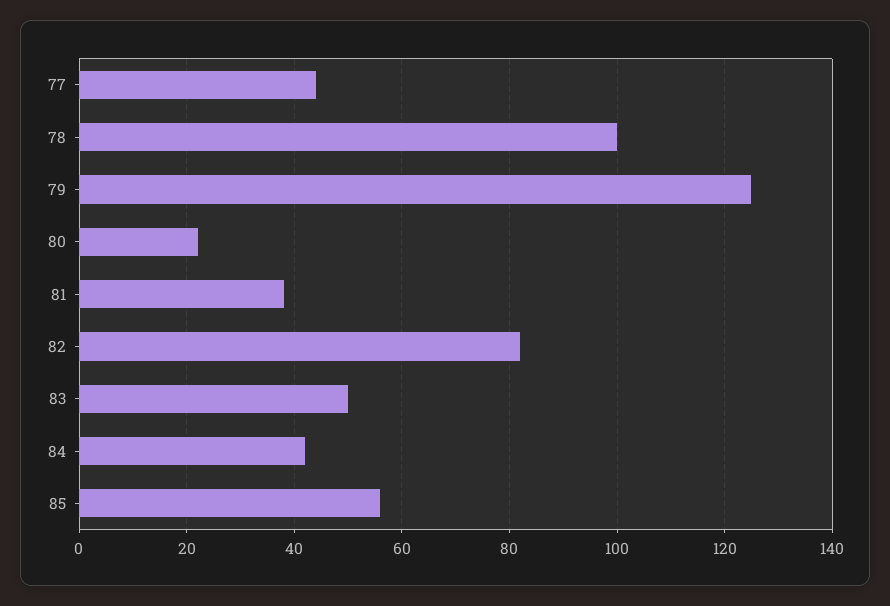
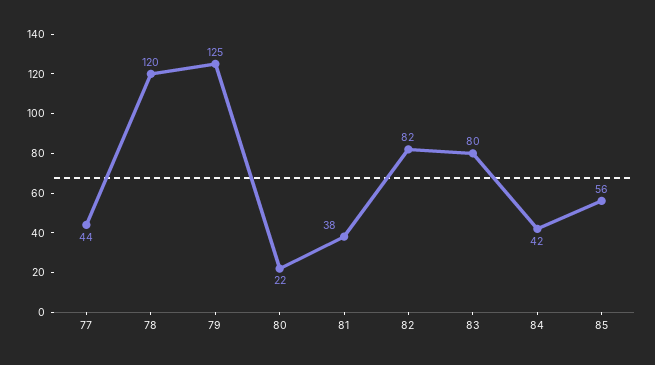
  {
    "77": 44,
-   "78": 100,
+   "78": 120,
    "79": 125,
    "80": 22,
    "81": 38,
    "82": 82,
-   "83": 50,
+   "83": 80,
    "84": 42,
    "85": 56
  }

